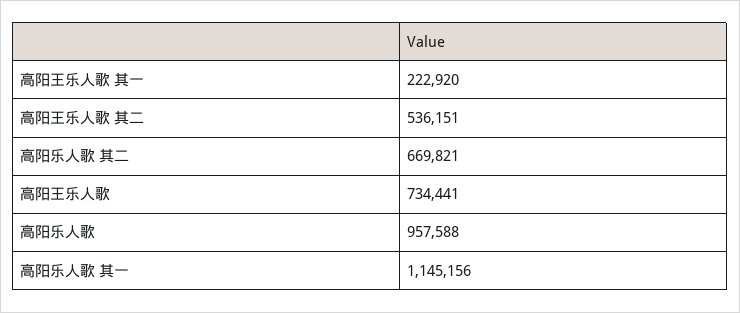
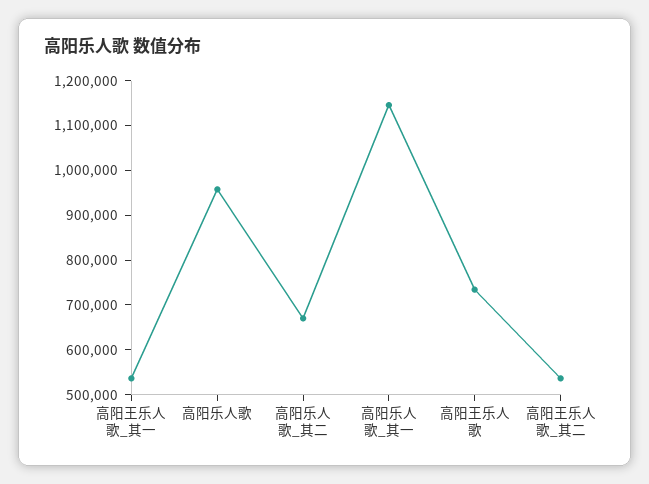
  {
-   "高阳王乐人歌 其一": 222920,
+   "高阳王乐人歌 其一": 540000,
    "高阳王乐人歌 其二": 536151,
    "高阳乐人歌 其二": 669821,
    "高阳王乐人歌": 734441,
    "高阳乐人歌": 957588,
    "高阳乐人歌 其一": 1145156
  }

